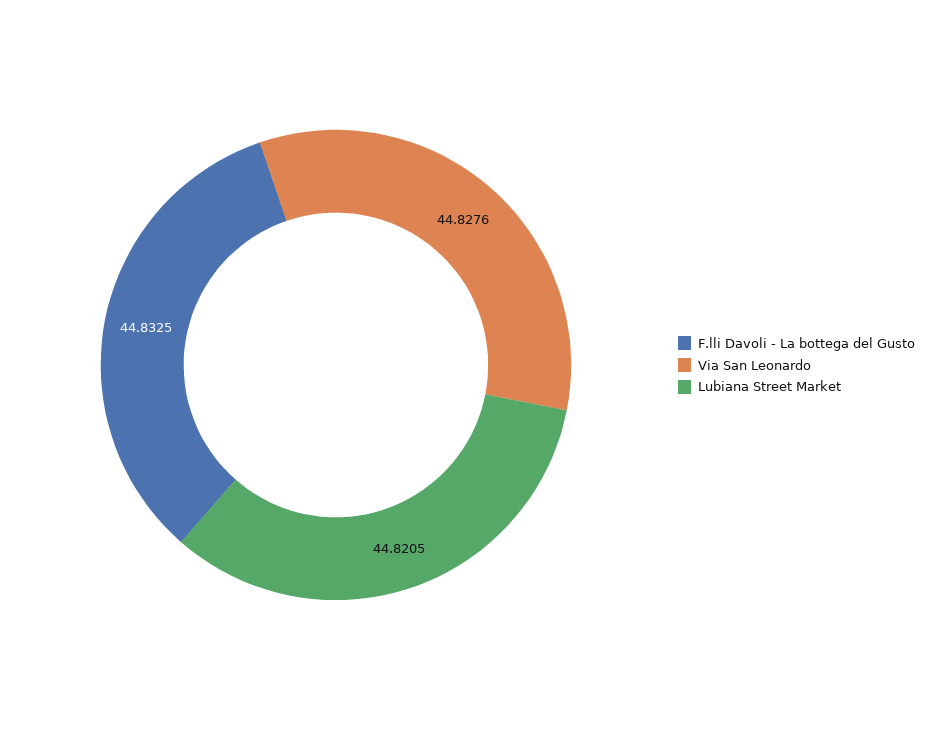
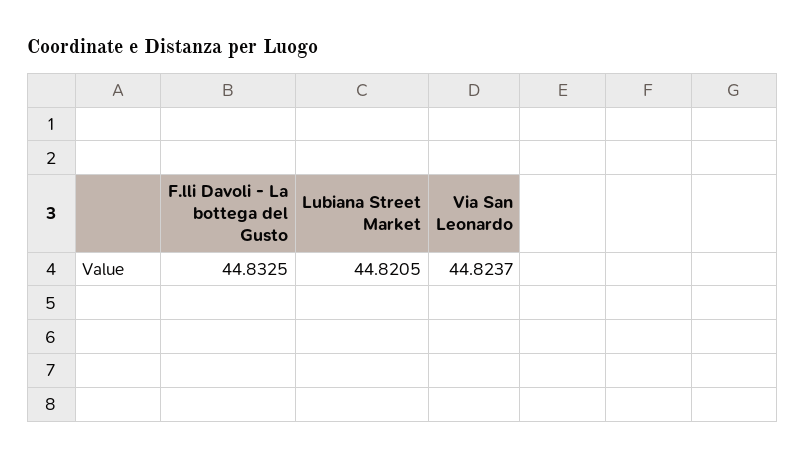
  {
    "F.lli Davoli - La bottega del Gusto": 44.8325,
-   "Via San Leonardo": 44.8276,
+   "Via San Leonardo": 44.8237,
    "Lubiana Street Market": 44.8205
  }

